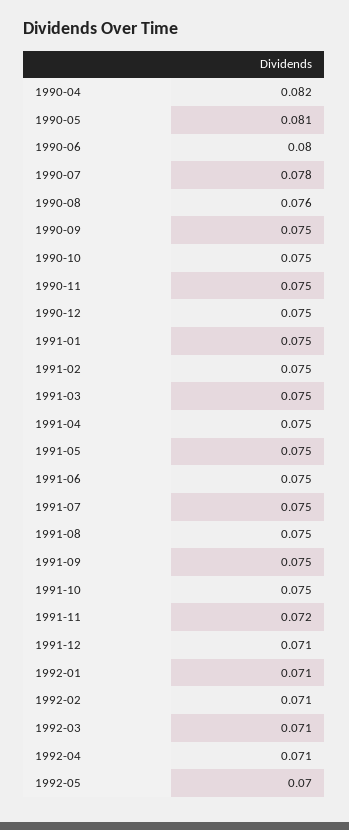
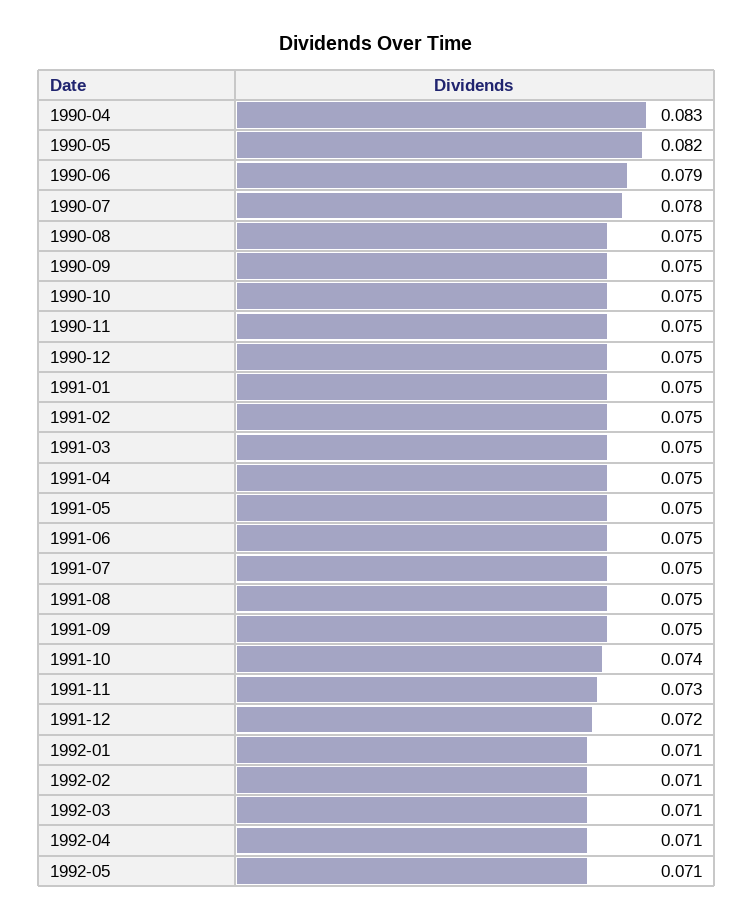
  {
-   "1990-04": 0.082,
+   "1990-04": 0.083,
-   "1990-05": 0.081,
+   "1990-05": 0.082,
-   "1990-06": 0.08,
+   "1990-06": 0.079,
    "1990-07": 0.078,
-   "1990-08": 0.076,
+   "1990-08": 0.075,
    "1990-09": 0.075,
    "1990-10": 0.075,
    "1990-11": 0.075,
    "1990-12": 0.075,
    "1991-01": 0.075,
    "1991-02": 0.075,
    "1991-03": 0.075,
    "1991-04": 0.075,
    "1991-05": 0.075,
    "1991-06": 0.075,
    "1991-07": 0.075,
    "1991-08": 0.075,
    "1991-09": 0.075,
-   "1991-10": 0.075,
+   "1991-10": 0.074,
-   "1991-11": 0.072,
+   "1991-11": 0.073,
-   "1991-12": 0.071,
+   "1991-12": 0.072,
    "1992-01": 0.071,
    "1992-02": 0.071,
    "1992-03": 0.071,
    "1992-04": 0.071,
-   "1992-05": 0.07
+   "1992-05": 0.071
  }

